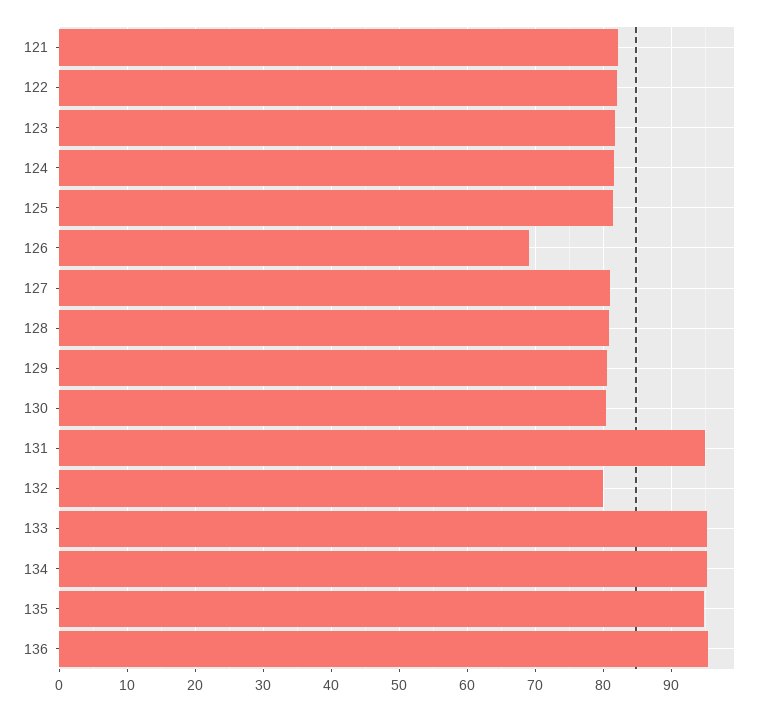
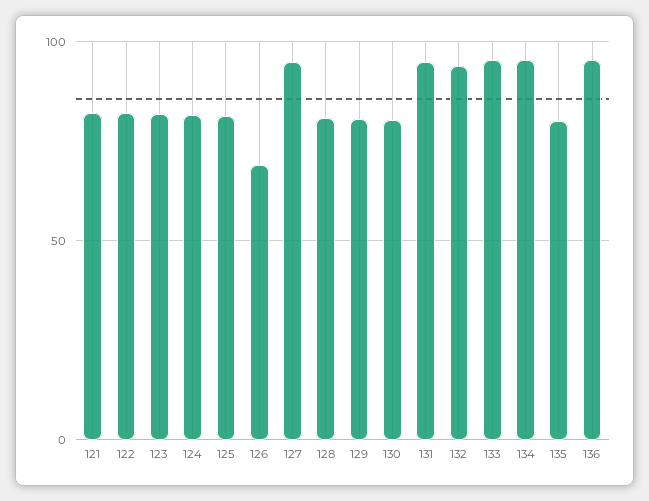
  {
    "121": 82,
    "122": 82,
    "123": 82,
    "124": 82,
    "125": 81,
    "126": 69,
-   "127": 81,
+   "127": 95,
    "128": 81,
    "129": 81,
    "130": 80,
    "131": 95,
-   "132": 80,
+   "132": 95,
    "133": 95,
    "134": 95,
-   "135": 95,
+   "135": 80,
    "136": 96
  }

